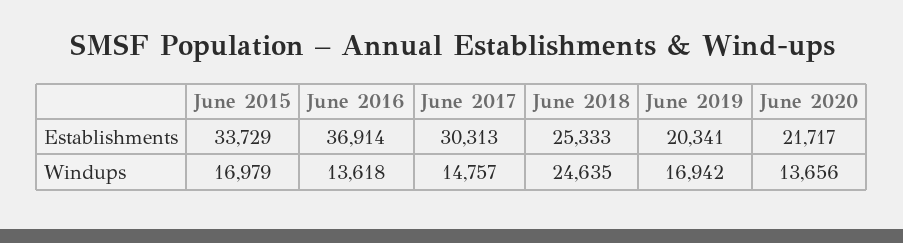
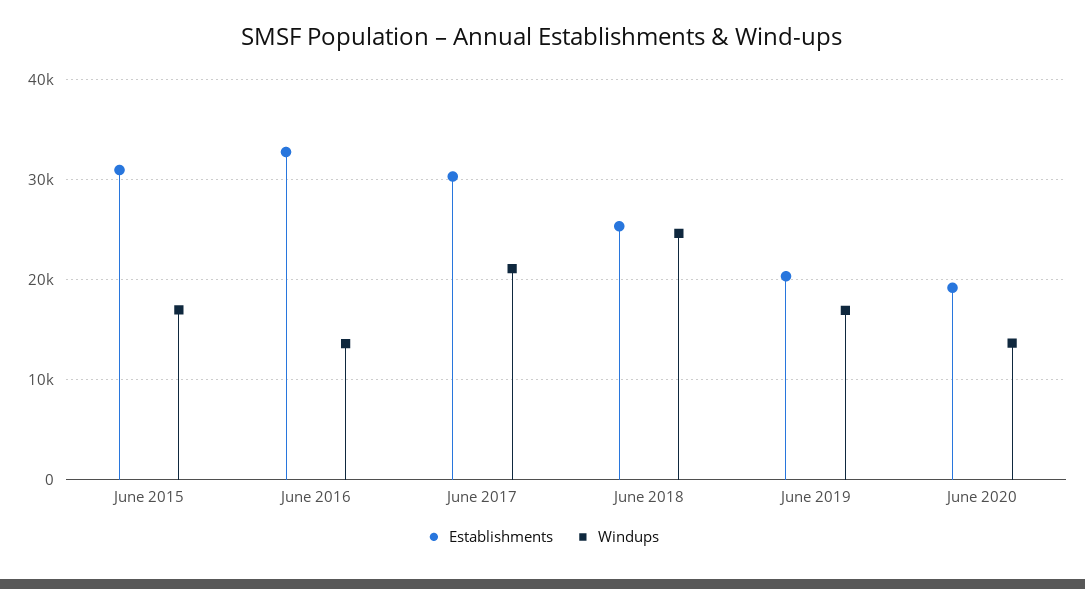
  {
    "Establishments": {
-     "June 2015": 33729,
+     "June 2015": 31000,
-     "June 2016": 36914,
+     "June 2016": 33000,
      "June 2017": 30313,
      "June 2018": 25333,
      "June 2019": 20341,
-     "June 2020": 21717
+     "June 2020": 19000
    },
    "Windups": {
      "June 2015": 16979,
      "June 2016": 13618,
-     "June 2017": 14757,
+     "June 2017": 21000,
      "June 2018": 24635,
      "June 2019": 16942,
      "June 2020": 13656
    }
  }

